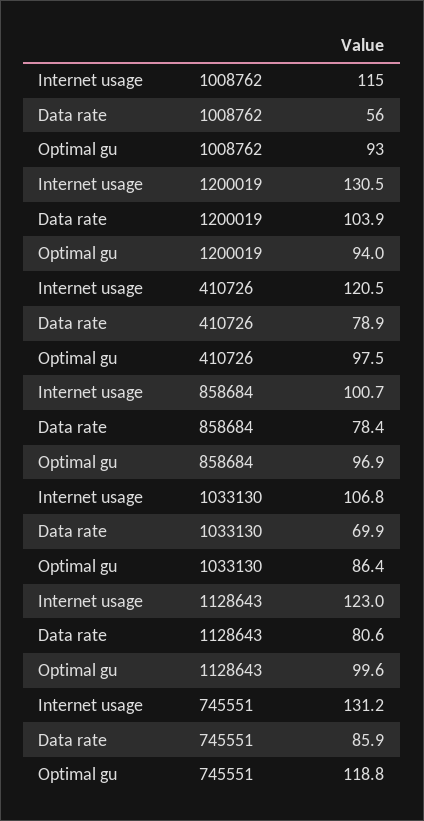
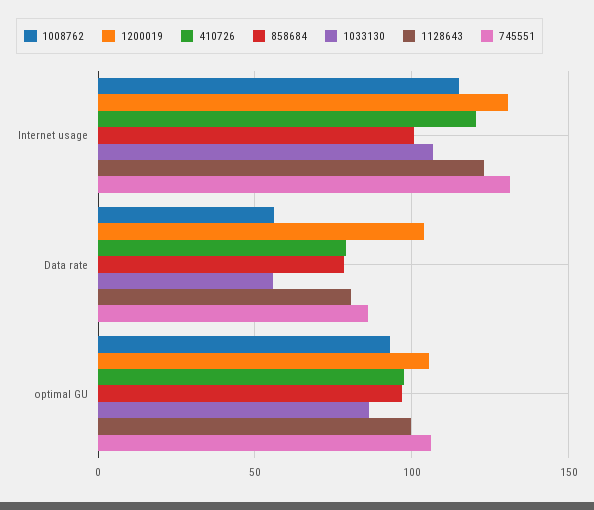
  {
    "1008762": {
      "Internet usage": 115,
      "Data rate": 56,
      "Optimal gu": 93
    },
    "1200019": {
      "Internet usage": 130.5,
      "Data rate": 103.9,
-     "Optimal gu": 94
+     "Optimal gu": 105
    },
    "410726": {
      "Internet usage": 120.5,
      "Data rate": 78.9,
      "Optimal gu": 97.5
    },
    "858684": {
      "Internet usage": 100.7,
      "Data rate": 78.4,
      "Optimal gu": 96.9
    },
    "1033130": {
      "Internet usage": 106.8,
-     "Data rate": 69.9,
+     "Data rate": 55,
      "Optimal gu": 86.4
    },
    "1128643": {
      "Internet usage": 123,
      "Data rate": 80.6,
      "Optimal gu": 99.6
    },
    "745551": {
      "Internet usage": 131.2,
      "Data rate": 85.9,
-     "Optimal gu": 118.8
+     "Optimal gu": 105
    }
  }

